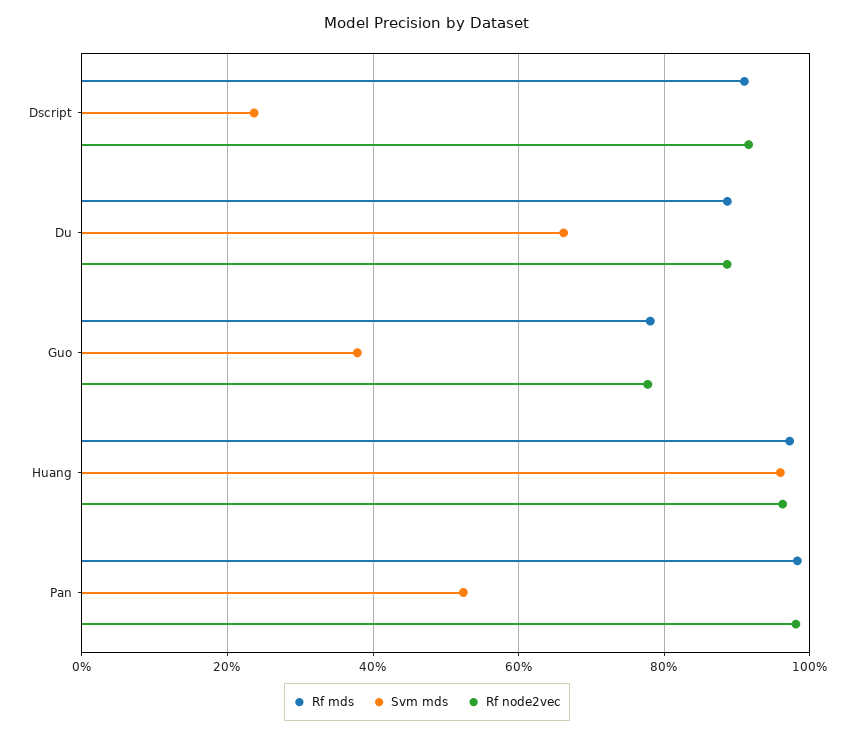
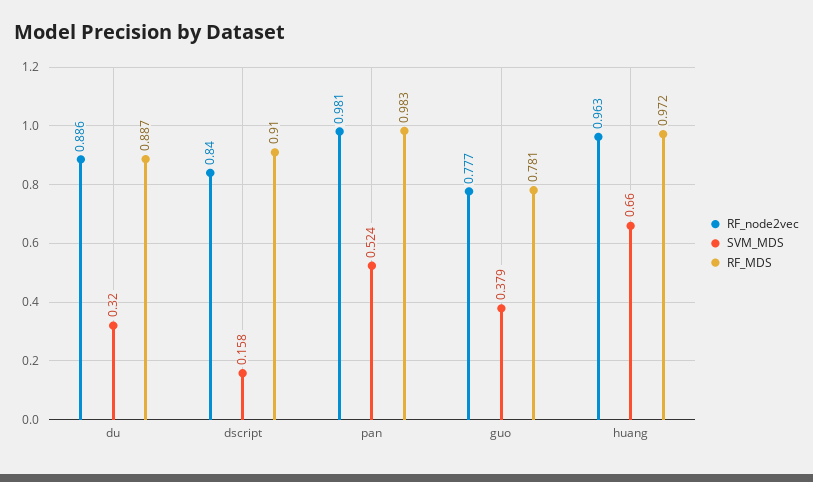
  {
    "Rf mds": {
      "Dscript": 0.91,
      "Du": 0.887,
      "Guo": 0.781,
      "Huang": 0.972,
      "Pan": 0.983
    },
    "Svm mds": {
-     "Dscript": 0.24,
+     "Dscript": 0.158,
-     "Du": 0.66,
+     "Du": 0.32,
      "Guo": 0.379,
-     "Huang": 0.96,
+     "Huang": 0.66,
      "Pan": 0.524
    },
    "Rf node2vec": {
-     "Dscript": 0.92,
+     "Dscript": 0.84,
      "Du": 0.886,
      "Guo": 0.777,
      "Huang": 0.963,
      "Pan": 0.981
    }
  }

